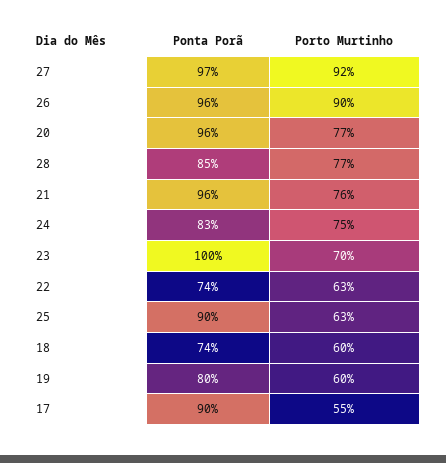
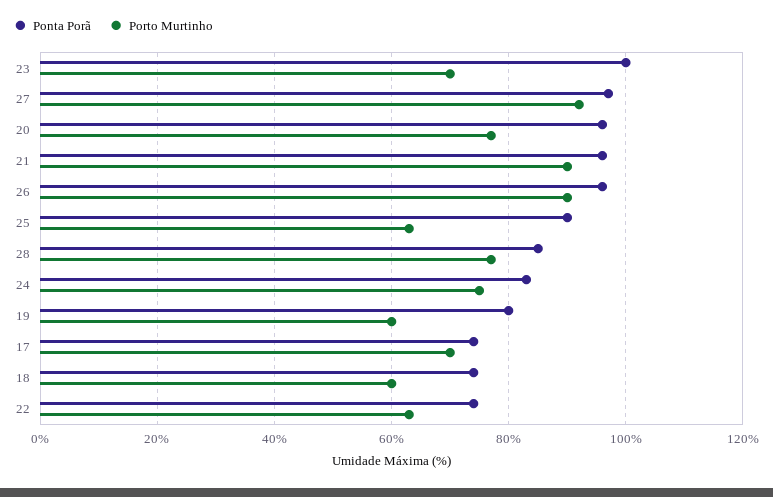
  {
    "Ponta Porã": {
      "27": 97,
      "26": 96,
      "20": 96,
      "28": 85,
      "21": 96,
      "24": 83,
      "23": 100,
      "22": 74,
      "25": 90,
      "18": 74,
      "19": 80,
-     "17": 90
+     "17": 75
    },
    "Porto Murtinho": {
      "27": 92,
      "26": 90,
      "20": 77,
      "28": 77,
-     "21": 76,
+     "21": 90,
      "24": 75,
      "23": 70,
      "22": 63,
      "25": 63,
      "18": 60,
      "19": 60,
-     "17": 55
+     "17": 70
    }
  }

